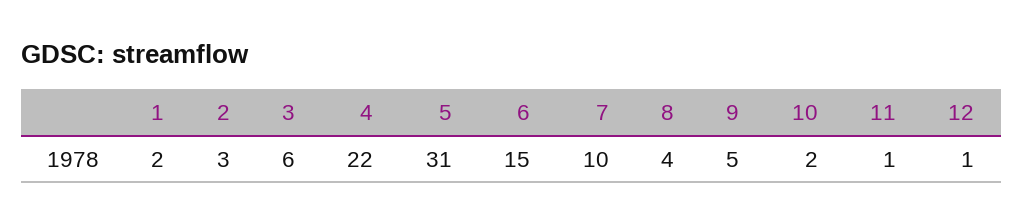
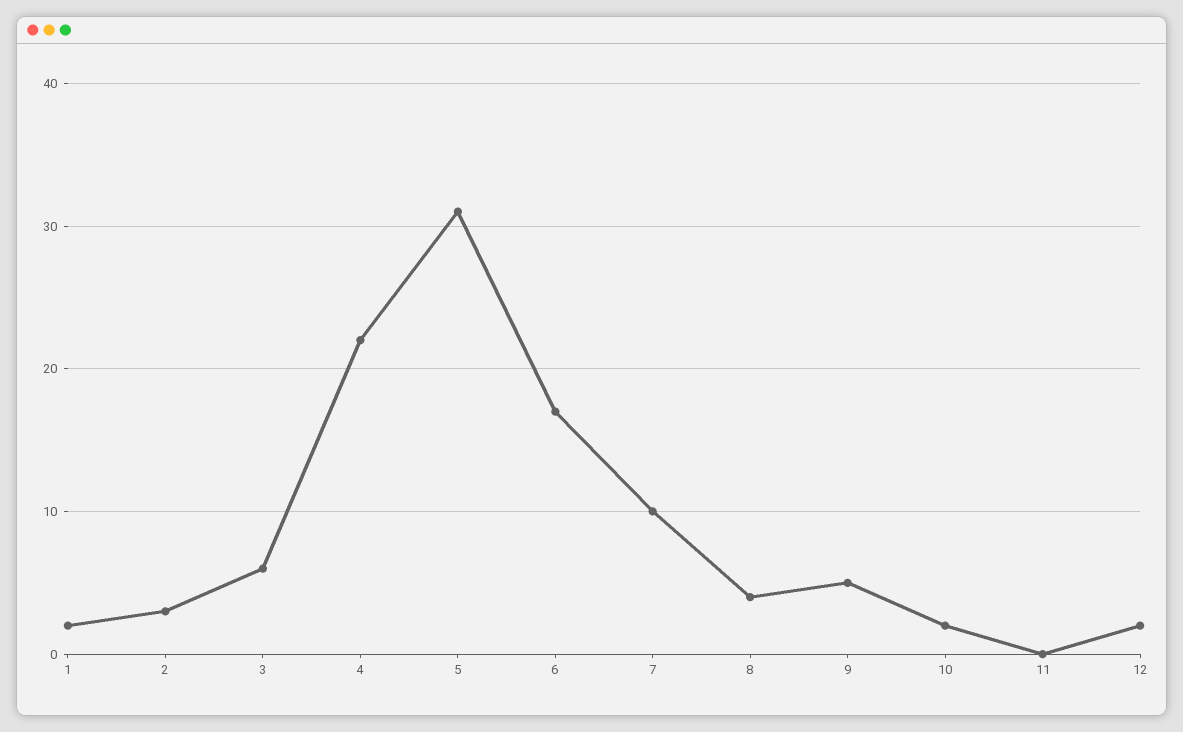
  {
    "1": 2,
    "2": 3,
    "3": 6,
    "4": 22,
    "5": 31,
-   "6": 15,
+   "6": 17,
    "7": 10,
    "8": 4,
    "9": 5,
    "10": 2,
-   "11": 1,
+   "11": 0,
-   "12": 1
+   "12": 2
  }

